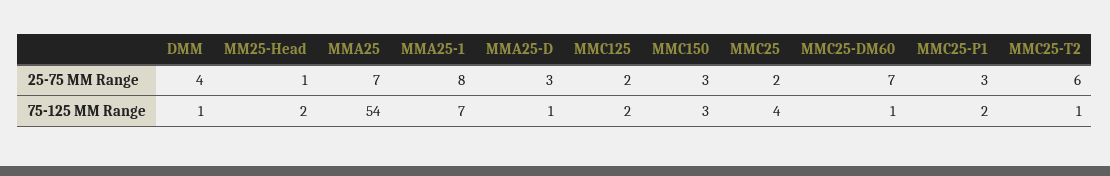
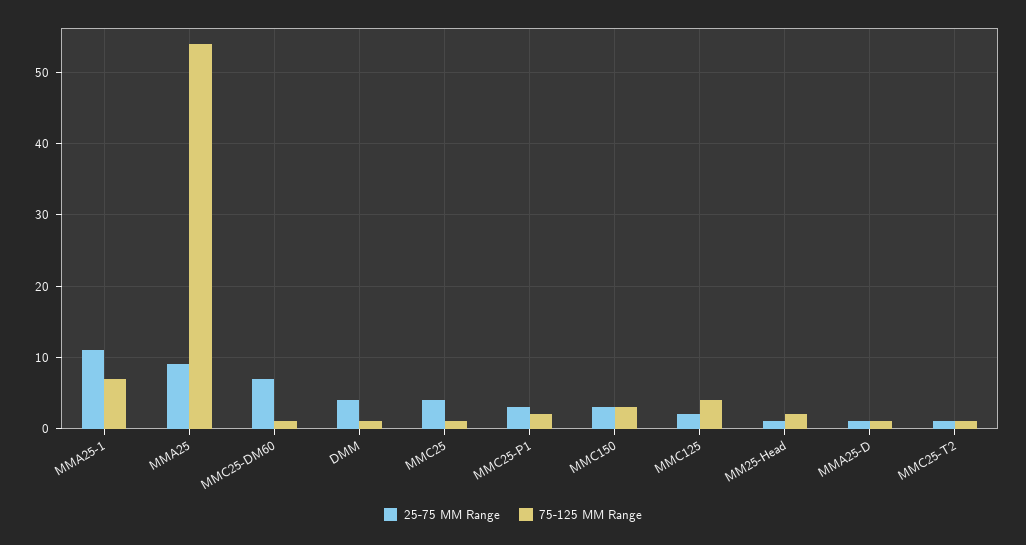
  {
    "25-75 MM Range": {
      "DMM": 4,
      "MM25-Head": 1,
-     "MMA25": 7,
+     "MMA25": 9,
-     "MMA25-1": 8,
+     "MMA25-1": 11,
-     "MMA25-D": 3,
+     "MMA25-D": 1,
      "MMC125": 2,
      "MMC150": 3,
-     "MMC25": 2,
+     "MMC25": 4,
      "MMC25-DM60": 7,
      "MMC25-P1": 3,
-     "MMC25-T2": 6
+     "MMC25-T2": 1
    },
    "75-125 MM Range": {
      "DMM": 1,
      "MM25-Head": 2,
      "MMA25": 54,
      "MMA25-1": 7,
      "MMA25-D": 1,
-     "MMC125": 2,
+     "MMC125": 4,
      "MMC150": 3,
-     "MMC25": 4,
+     "MMC25": 1,
      "MMC25-DM60": 1,
      "MMC25-P1": 2,
      "MMC25-T2": 1
    }
  }

